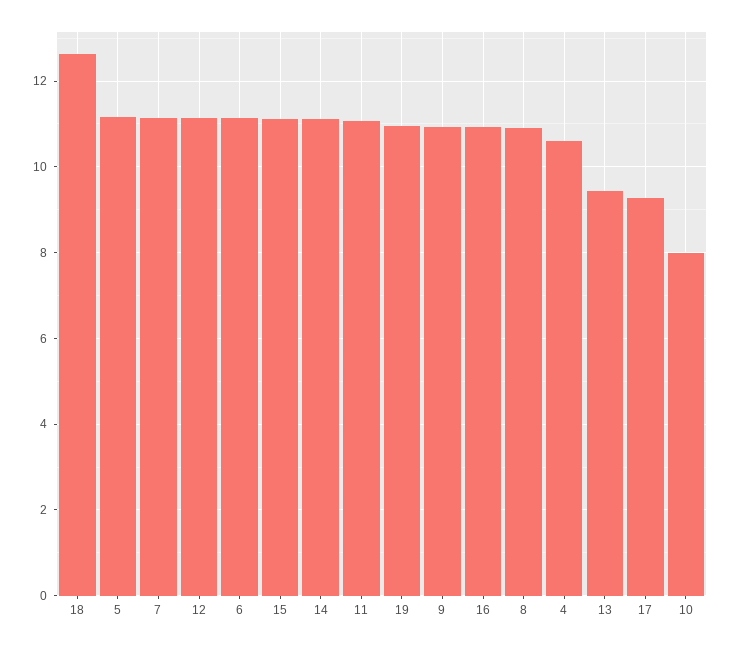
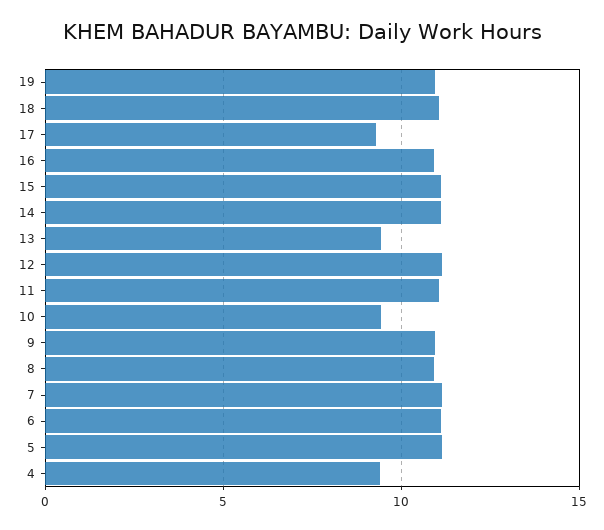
  {
-   "18": 12.6,
+   "18": 11,
    "5": 11.2,
    "7": 11.2,
    "12": 11.2,
    "6": 11.2,
    "15": 11.2,
    "14": 11.2,
    "11": 11,
    "19": 11,
    "9": 11,
    "16": 11,
    "8": 11,
-   "4": 10.6,
+   "4": 9.5,
    "13": 9.4,
    "17": 9.2,
-   "10": 8
+   "10": 9.5
  }

